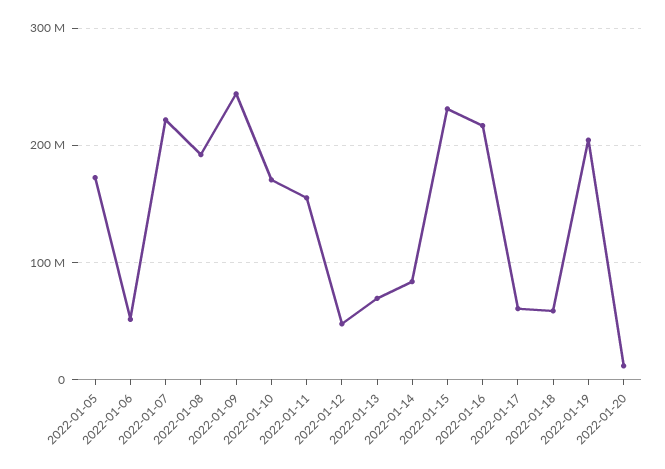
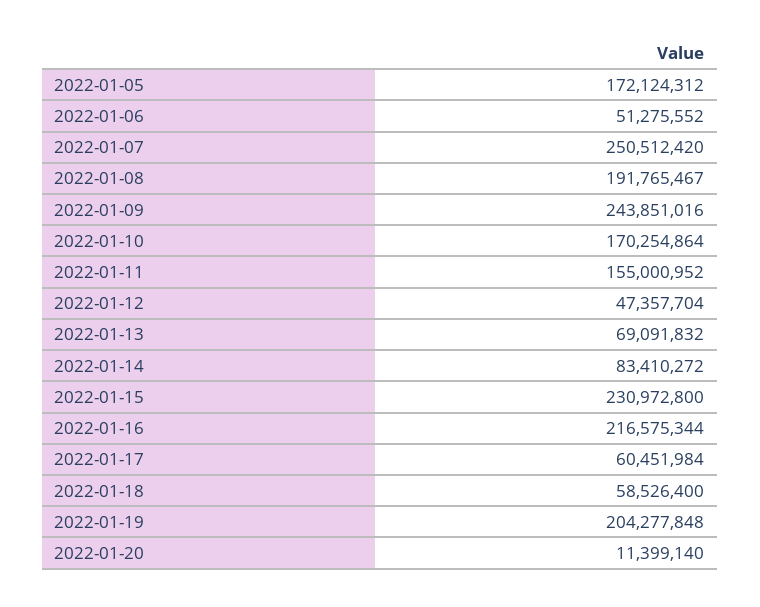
  {
    "2022-01-05": 172124312,
    "2022-01-06": 51275552,
-   "2022-01-07": 220000000,
+   "2022-01-07": 250512420,
    "2022-01-08": 191765467,
    "2022-01-09": 243851016,
    "2022-01-10": 170254864,
    "2022-01-11": 155000952,
    "2022-01-12": 47357704,
    "2022-01-13": 69091832,
    "2022-01-14": 83410272,
    "2022-01-15": 230972800,
    "2022-01-16": 216575344,
    "2022-01-17": 60451984,
    "2022-01-18": 58526400,
    "2022-01-19": 204277848,
    "2022-01-20": 11399140
  }

